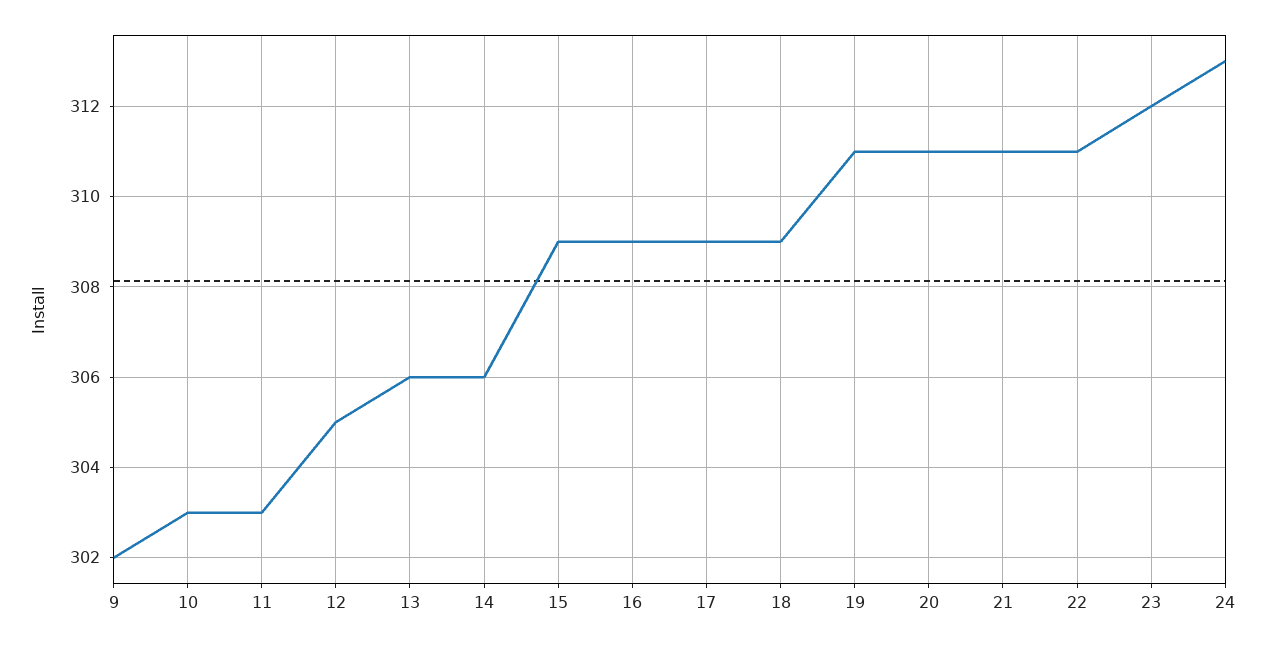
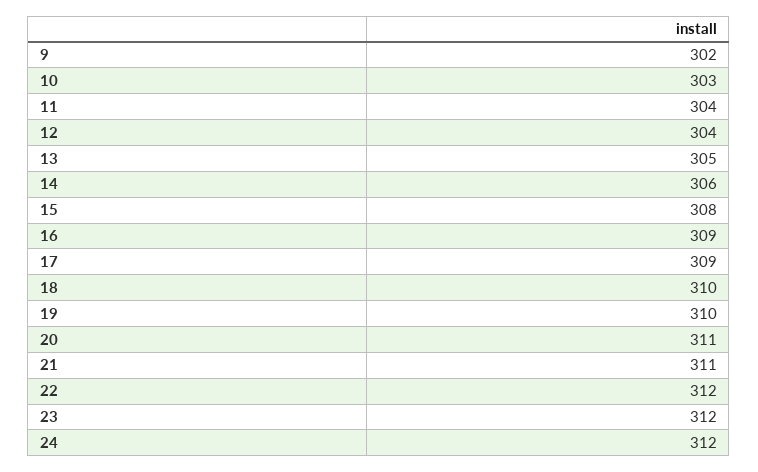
  {
    "9": 302,
    "10": 303,
-   "11": 303,
+   "11": 304,
-   "12": 305,
+   "12": 304,
-   "13": 306,
+   "13": 305,
    "14": 306,
-   "15": 309,
+   "15": 308,
    "16": 309,
    "17": 309,
-   "18": 309,
+   "18": 310,
-   "19": 311,
+   "19": 310,
    "20": 311,
    "21": 311,
-   "22": 311,
+   "22": 312,
    "23": 312,
-   "24": 313
+   "24": 312
  }

